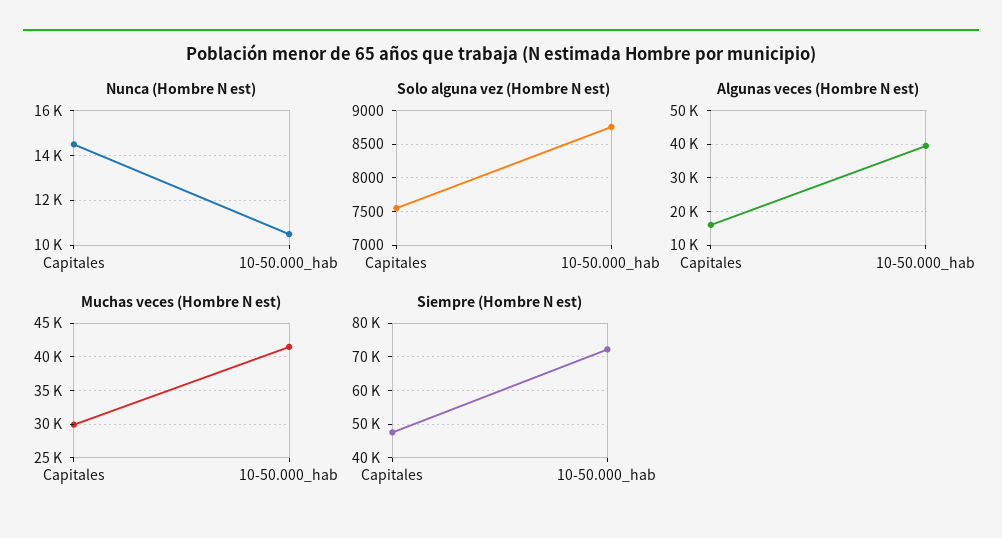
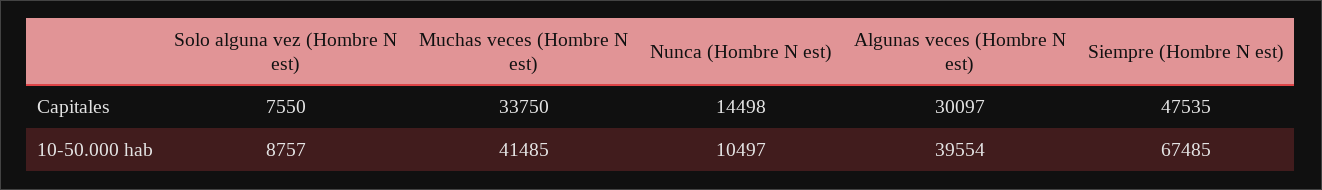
  {
    "Nunca (Hombre N est)": {
      "Capitales": 14498,
      "10-50.000_hab": 10497
    },
    "Solo alguna vez (Hombre N est)": {
      "Capitales": 7550,
      "10-50.000_hab": 8757
    },
    "Algunas veces (Hombre N est)": {
-     "Capitales": 16000,
+     "Capitales": 30097,
      "10-50.000_hab": 39554
    },
    "Muchas veces (Hombre N est)": {
-     "Capitales": 30000,
+     "Capitales": 33750,
      "10-50.000_hab": 41485
    },
    "Siempre (Hombre N est)": {
      "Capitales": 47535,
-     "10-50.000_hab": 72000
+     "10-50.000_hab": 67485
    }
  }

